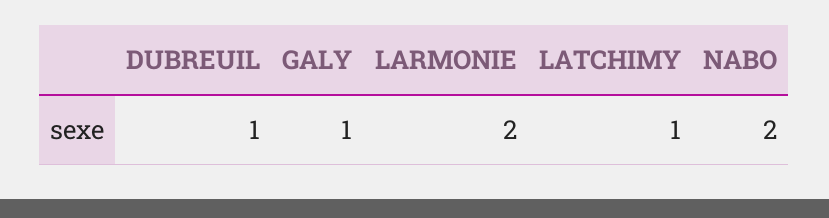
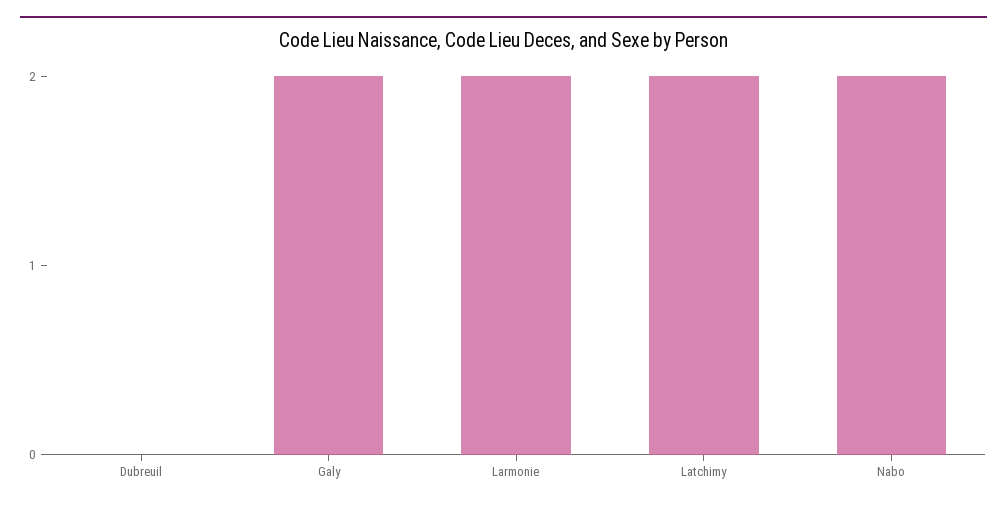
  {
-   "DUBREUIL": 1,
+   "DUBREUIL": 0,
-   "GALY": 1,
+   "GALY": 2,
    "LARMONIE": 2,
-   "LATCHIMY": 1,
+   "LATCHIMY": 2,
    "NABO": 2
  }

